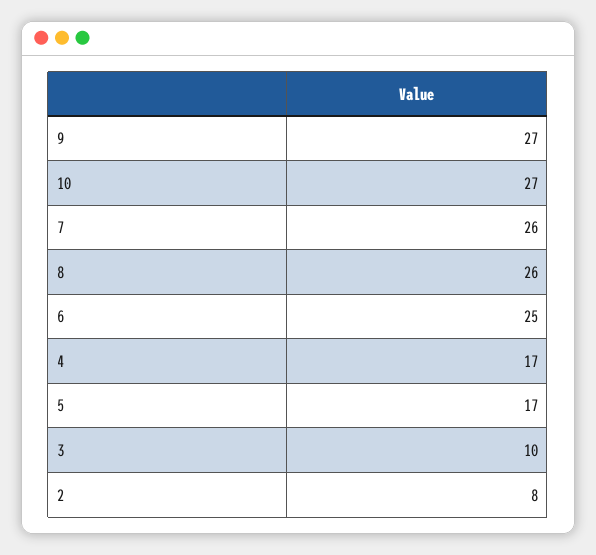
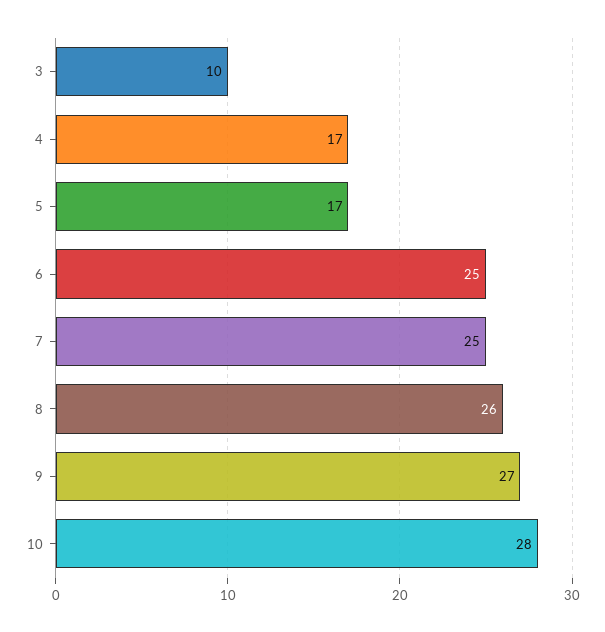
  {
    "9": 27,
-   "10": 27,
+   "10": 28,
-   "7": 26,
+   "7": 25,
    "8": 26,
    "6": 25,
    "4": 17,
    "5": 17,
-   "3": 10,
+   "3": 10
-   "2": 8
  }

